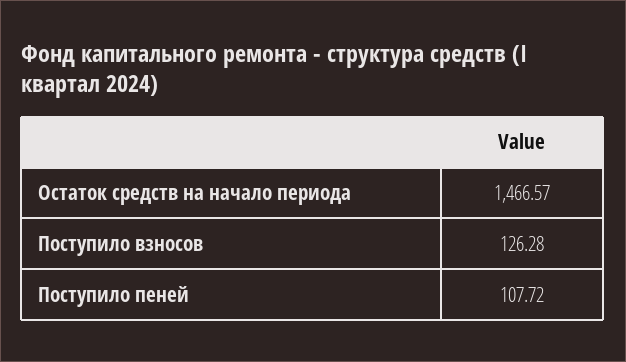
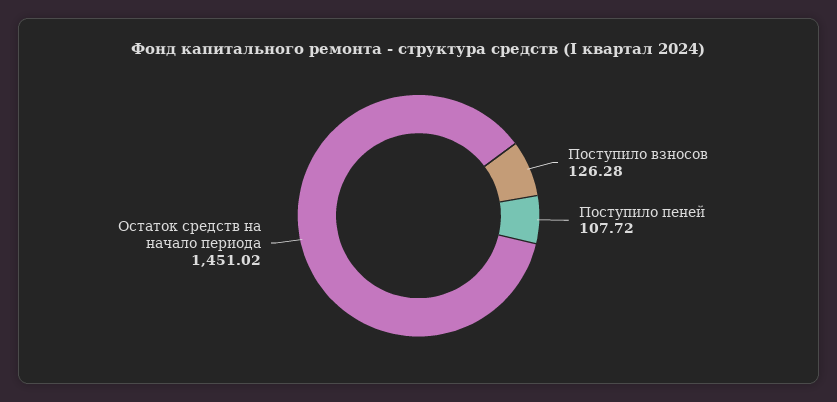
  {
-   "Остаток средств на начало периода": 1466.57,
+   "Остаток средств на начало периода": 1451.02,
    "Поступило взносов": 126.28,
    "Поступило пеней": 107.72
  }

